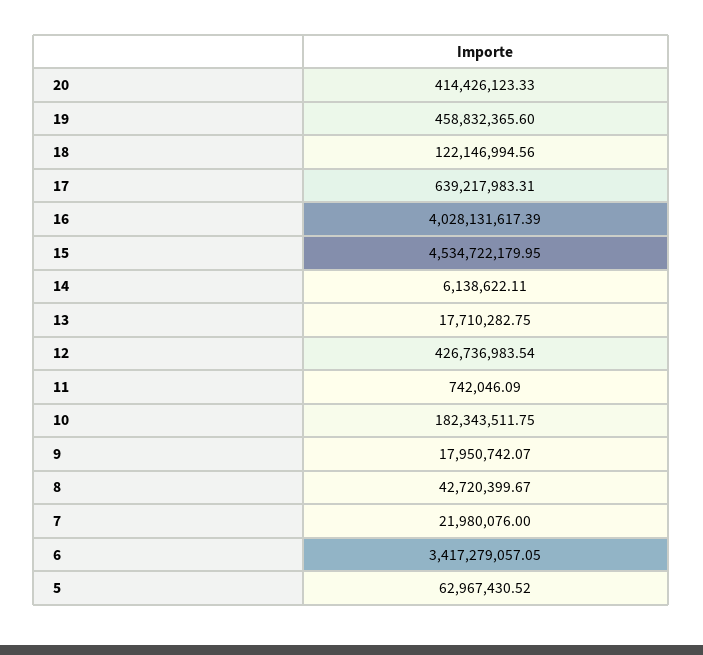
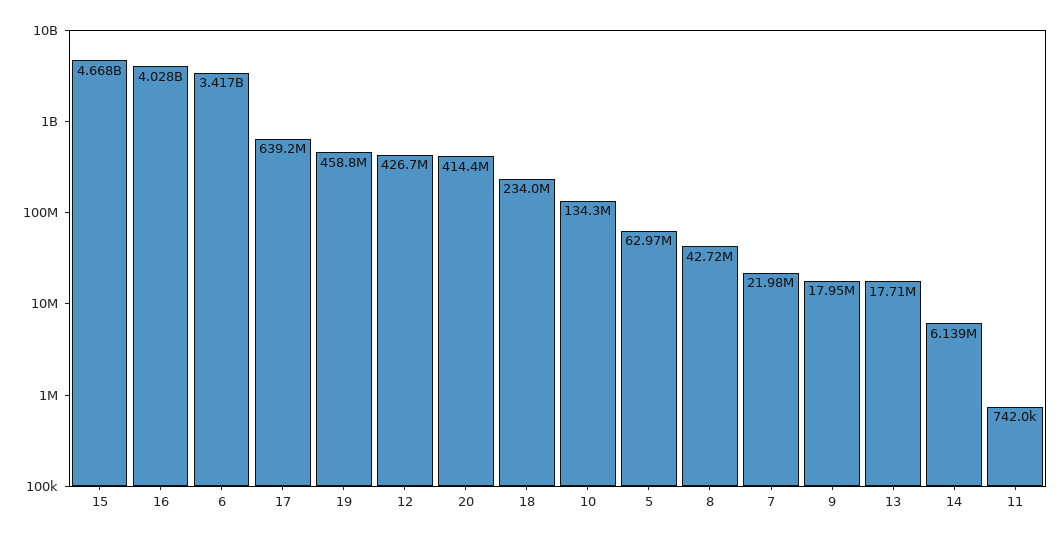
  {
    "20": 414426123.33,
    "19": 458832365.6,
-   "18": 122146994.56,
+   "18": 234000000,
    "17": 639217983.31,
    "16": 4028131617.39,
-   "15": 4534722179.95,
+   "15": 4668000000,
    "14": 6138622.11,
    "13": 17710282.75,
    "12": 426736983.54,
    "11": 742046.09,
-   "10": 182343511.75,
+   "10": 134300000,
    "9": 17950742.07,
    "8": 42720399.67,
    "7": 21980076,
    "6": 3417279057.05,
    "5": 62967430.52
  }

